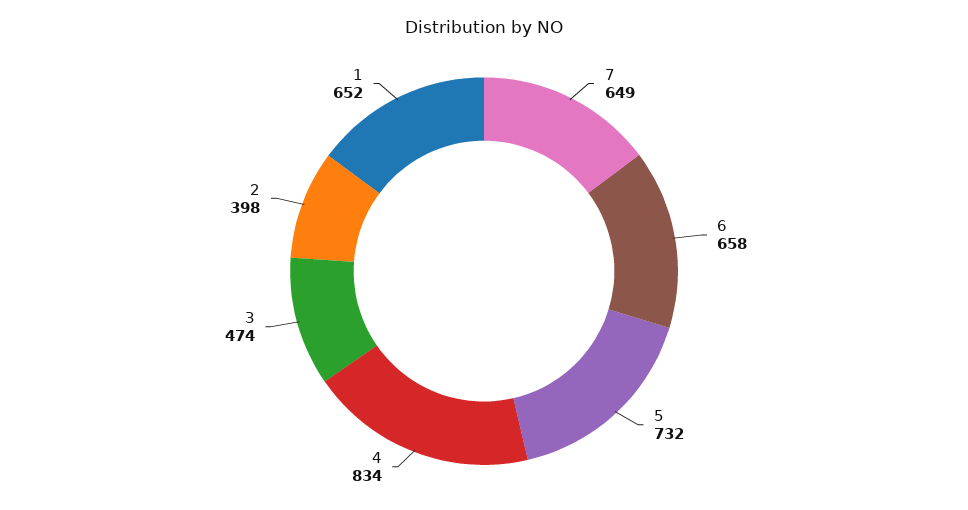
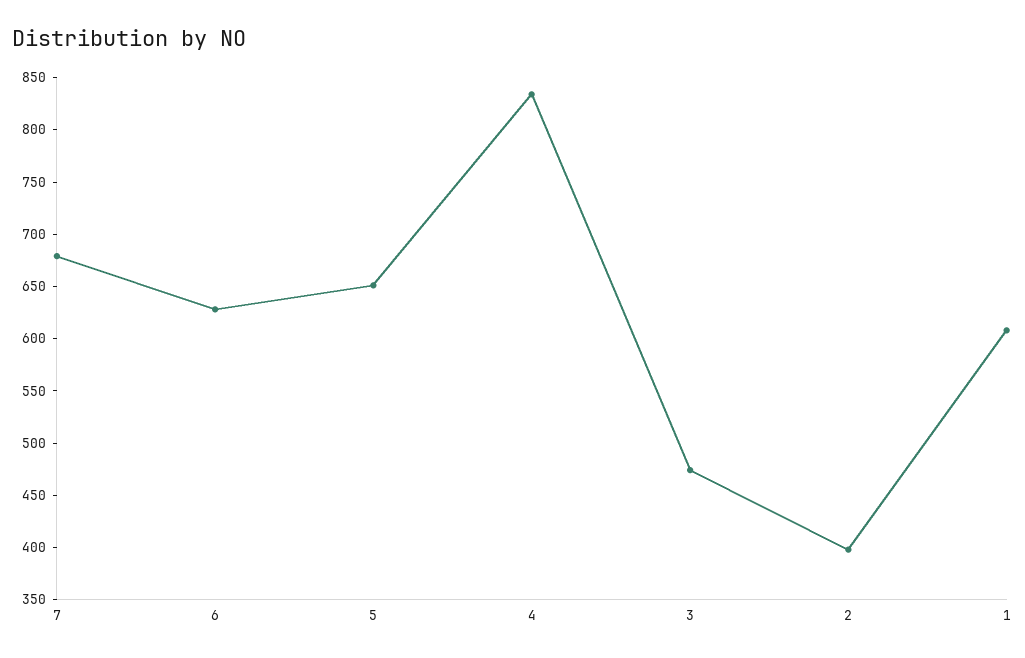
  {
-   "7": 649,
+   "7": 680,
-   "6": 658,
+   "6": 630,
-   "5": 732,
+   "5": 650,
    "4": 834,
    "3": 474,
    "2": 398,
-   "1": 652
+   "1": 610
  }

